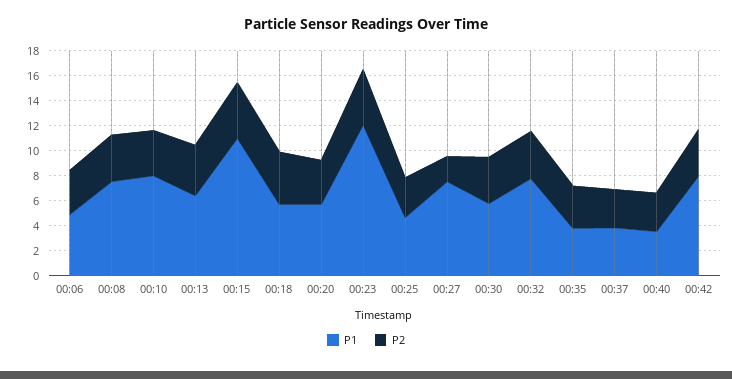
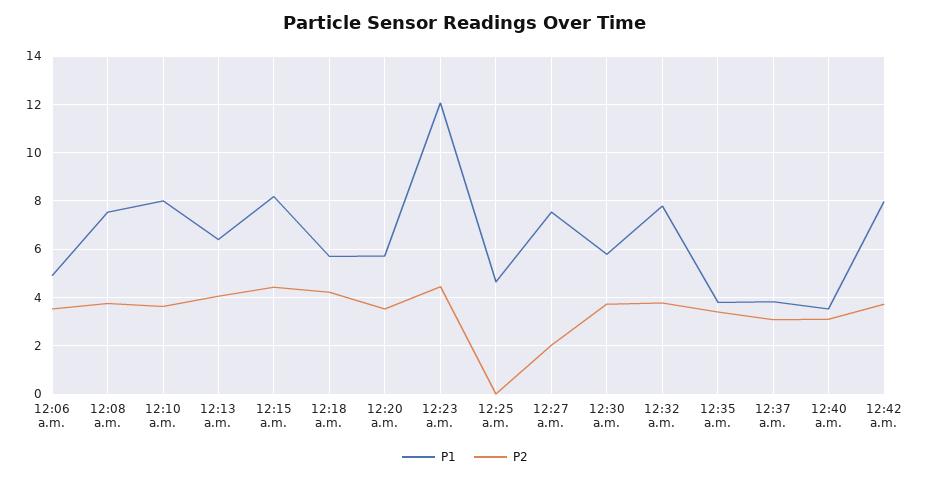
  {
    "P1": {
      "00:06": 5,
      "00:08": 7.5,
      "00:10": 8,
      "00:13": 6.5,
-     "00:15": 11,
+     "00:15": 8.25,
      "00:18": 5.75,
      "00:20": 5.75,
      "00:23": 12,
      "00:25": 4.75,
      "00:27": 7.5,
      "00:30": 5.75,
      "00:32": 7.75,
      "00:35": 3.75,
      "00:37": 3.75,
      "00:40": 3.5,
      "00:42": 8
    },
    "P2": {
      "00:06": 3.5,
      "00:08": 3.75,
      "00:10": 3.75,
      "00:13": 4,
      "00:15": 4.5,
      "00:18": 4.25,
      "00:20": 3.5,
      "00:23": 4.5,
-     "00:25": 3,
+     "00:25": 0,
      "00:27": 2,
      "00:30": 3.75,
      "00:32": 3.75,
      "00:35": 3.5,
      "00:37": 3,
      "00:40": 3,
      "00:42": 3.75
    }
  }

